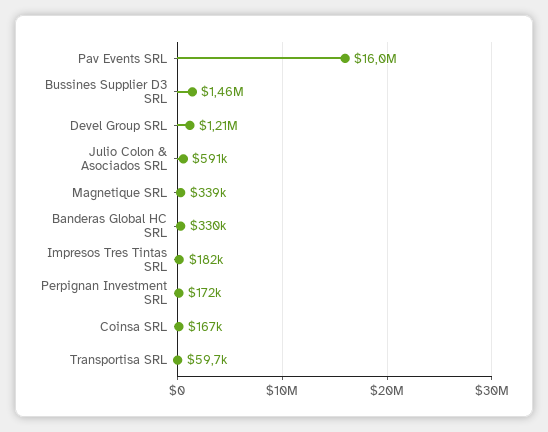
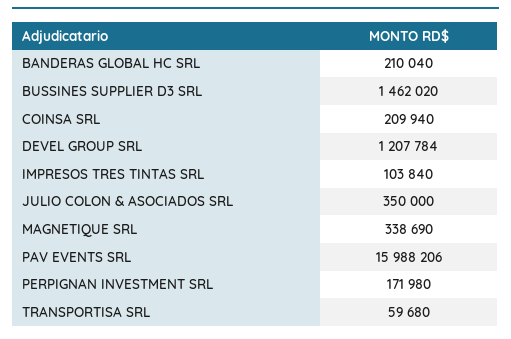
  {
    "Pav Events SRL": 15988206,
    "Bussines Supplier D3 SRL": 1462020,
    "Devel Group SRL": 1207784,
-   "Julio Colon & Asociados SRL": 591000,
+   "Julio Colon & Asociados SRL": 350000,
    "Magnetique SRL": 338690,
-   "Banderas Global HC SRL": 330000,
+   "Banderas Global HC SRL": 210040,
-   "Impresos Tres Tintas SRL": 182000,
+   "Impresos Tres Tintas SRL": 103840,
    "Perpignan Investment SRL": 171980,
-   "Coinsa SRL": 167000,
+   "Coinsa SRL": 209940,
    "Transportisa SRL": 59680
  }

